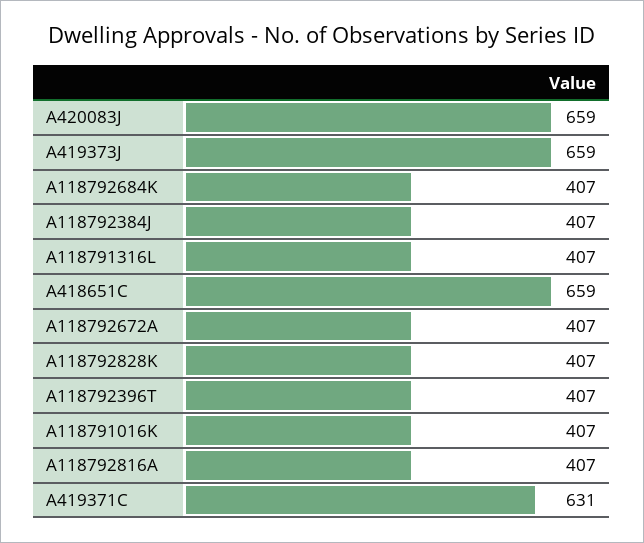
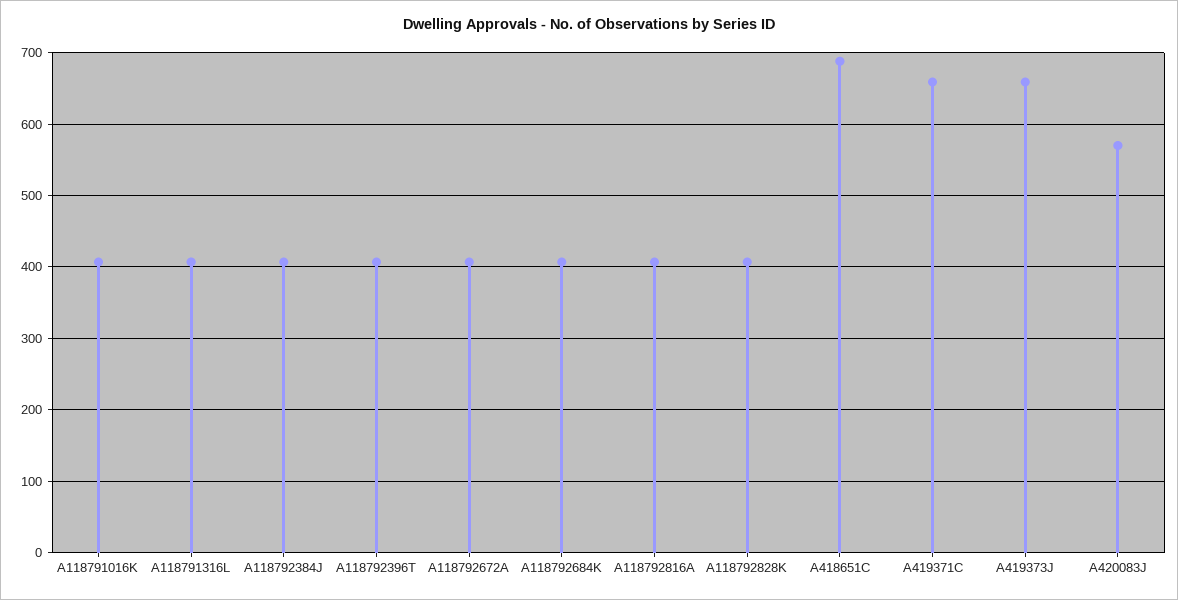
  {
-   "A420083J": 659,
+   "A420083J": 570,
    "A419373J": 659,
    "A118792684K": 407,
    "A118792384J": 407,
    "A118791316L": 407,
-   "A418651C": 659,
+   "A418651C": 690,
    "A118792672A": 407,
    "A118792828K": 407,
    "A118792396T": 407,
    "A118791016K": 407,
    "A118792816A": 407,
-   "A419371C": 631
+   "A419371C": 660
  }

